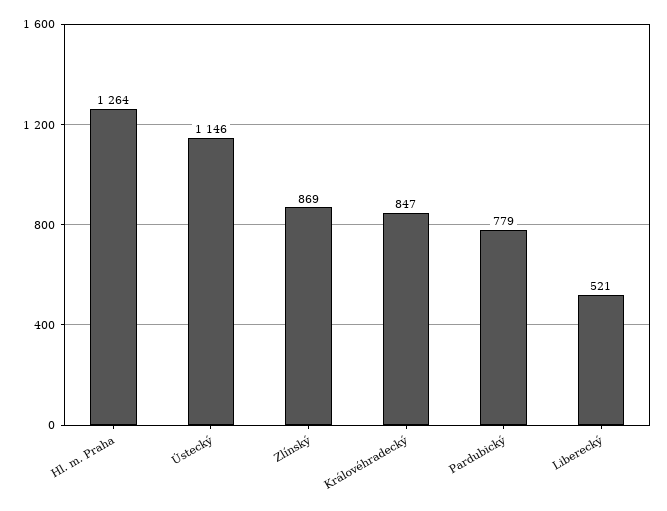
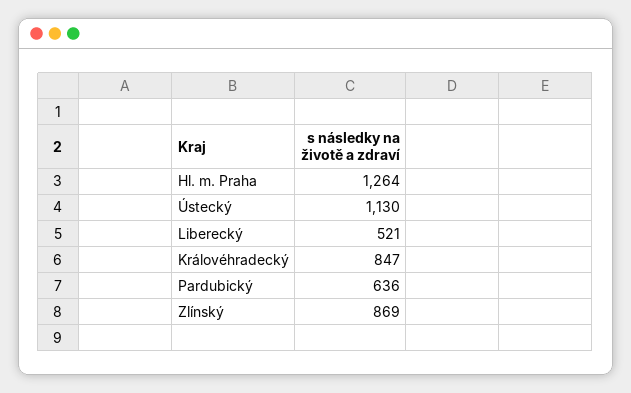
  {
    "Hl. m. Praha": 1264,
-   "Ústecký": 1146,
+   "Ústecký": 1130,
    "Zlínský": 869,
    "Královéhradecký": 847,
-   "Pardubický": 779,
+   "Pardubický": 636,
    "Liberecký": 521
  }

